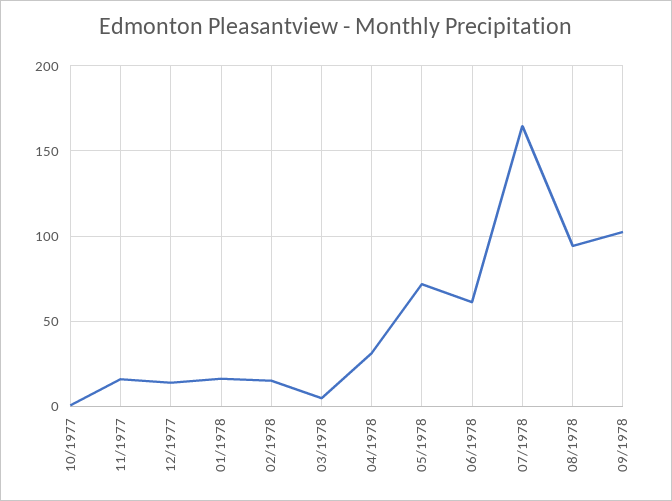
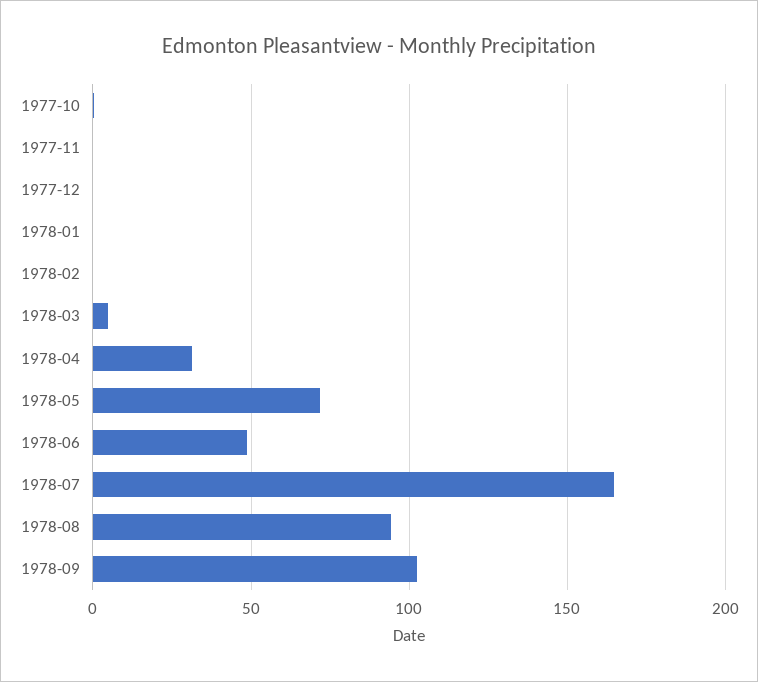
  {
    "10/1977": 0,
-   "11/1977": 15,
+   "11/1977": 0,
-   "12/1977": 15,
+   "12/1977": 0,
-   "01/1978": 15,
+   "01/1978": 0,
-   "02/1978": 15,
+   "02/1978": 0,
    "03/1978": 5,
    "04/1978": 30,
    "05/1978": 70,
-   "06/1978": 60,
+   "06/1978": 50,
    "07/1978": 165,
    "08/1978": 95,
    "09/1978": 105
  }

